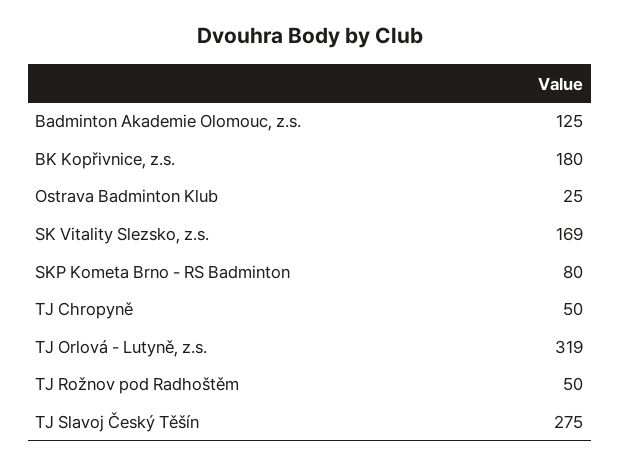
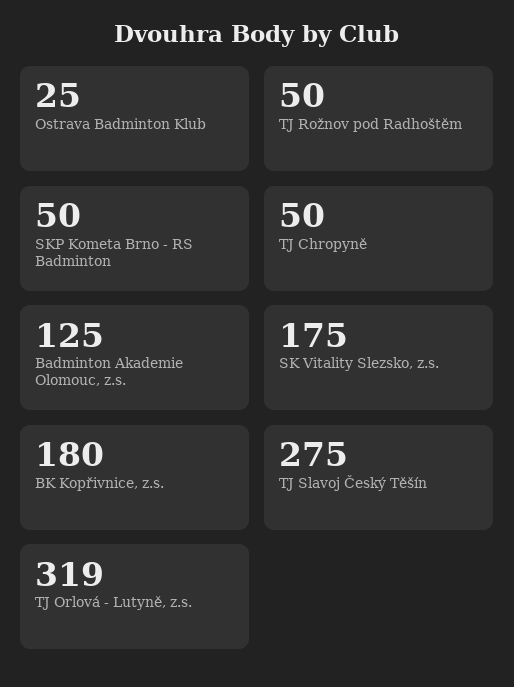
  {
    "Badminton Akademie Olomouc, z.s.": 125,
    "BK Kopřivnice, z.s.": 180,
    "Ostrava Badminton Klub": 25,
-   "SK Vitality Slezsko, z.s.": 169,
+   "SK Vitality Slezsko, z.s.": 175,
-   "SKP Kometa Brno - RS Badminton": 80,
+   "SKP Kometa Brno - RS Badminton": 50,
    "TJ Chropyně": 50,
    "TJ Orlová - Lutyně, z.s.": 319,
    "TJ Rožnov pod Radhoštěm": 50,
    "TJ Slavoj Český Těšín": 275
  }

